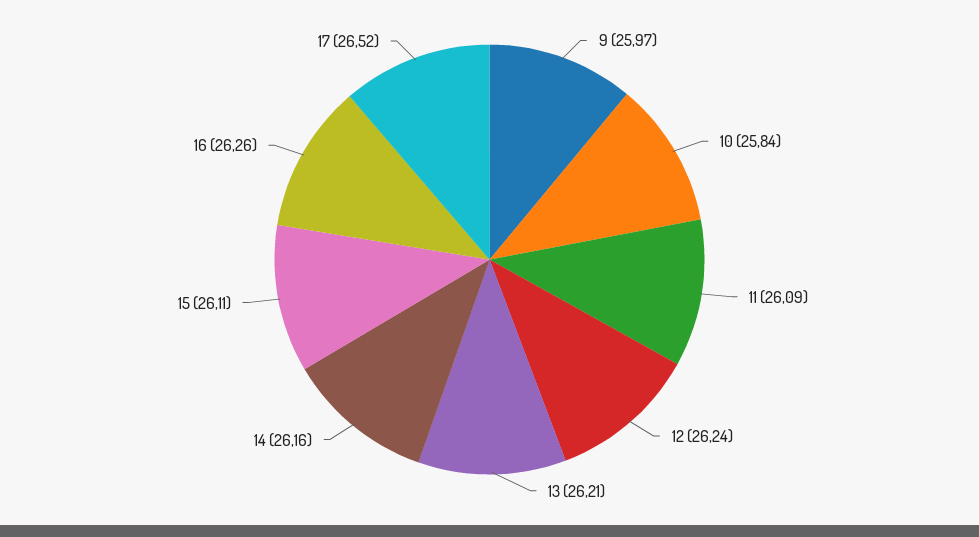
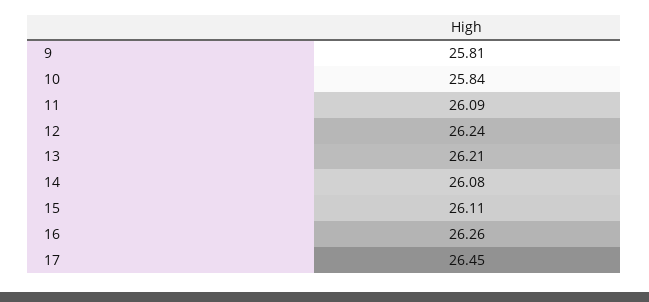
  {
-   "9": 25.97,
+   "9": 25.81,
    "10": 25.84,
    "11": 26.09,
    "12": 26.24,
    "13": 26.21,
-   "14": 26.16,
+   "14": 26.08,
    "15": 26.11,
    "16": 26.26,
-   "17": 26.52
+   "17": 26.45
  }

